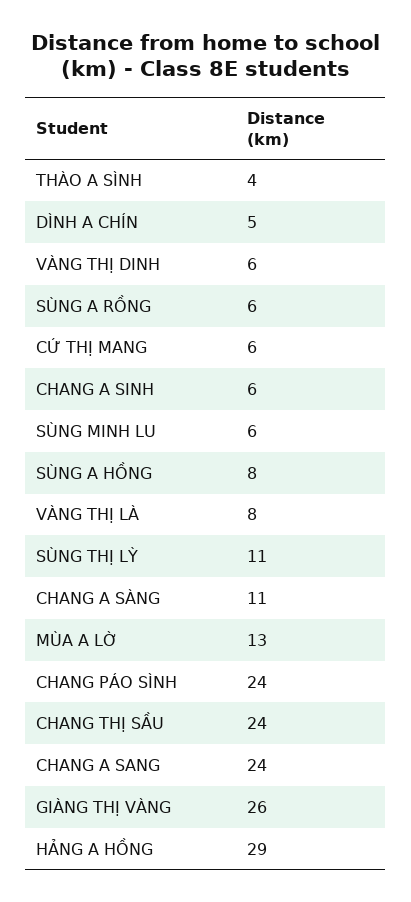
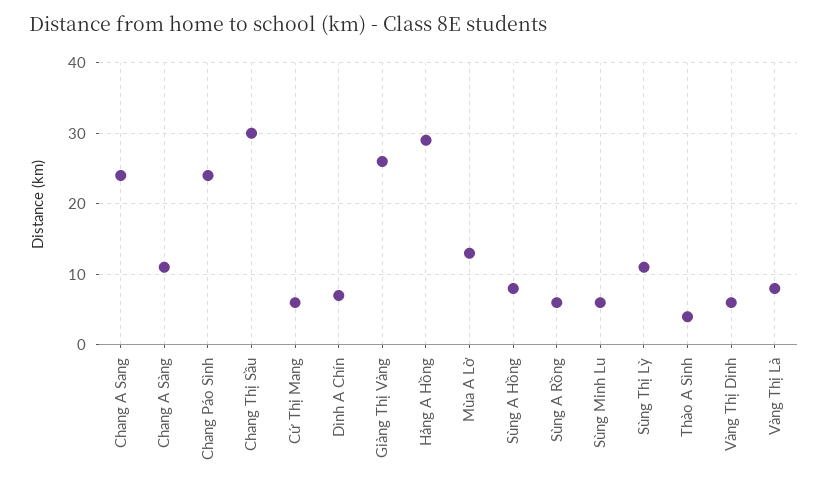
  {
    "THÀO A SÌNH": 4,
-   "DÌNH A CHÍN": 5,
+   "DÌNH A CHÍN": 7,
    "VÀNG THỊ DINH": 6,
    "SÙNG A RỒNG": 6,
    "CỨ THỊ MANG": 6,
-   "CHANG A SINH": 6,
    "SÙNG MINH LU": 6,
    "SÙNG A HỒNG": 8,
    "VÀNG THỊ LÀ": 8,
    "SÙNG THỊ LỲ": 11,
    "CHANG A SÀNG": 11,
    "MÙA A LỜ": 13,
    "CHANG PÁO SÌNH": 24,
-   "CHANG THỊ SẦU": 24,
+   "CHANG THỊ SẦU": 30,
    "CHANG A SANG": 24,
    "GIÀNG THỊ VÀNG": 26,
    "HẢNG A HỒNG": 29
  }

